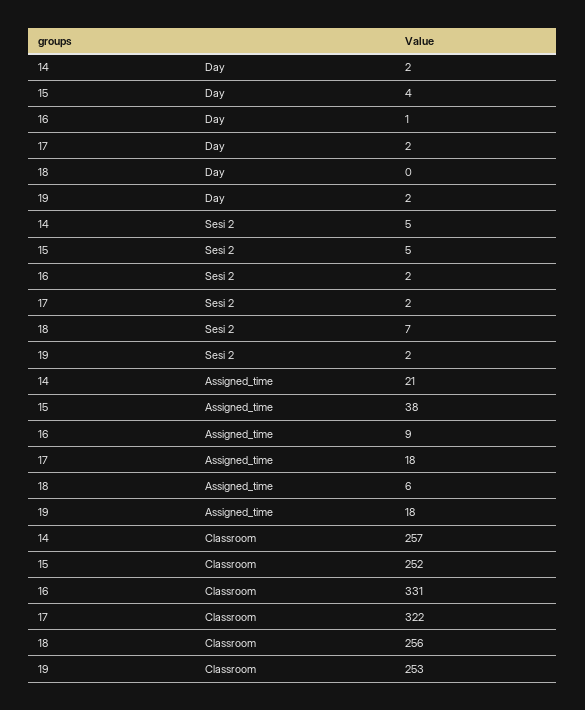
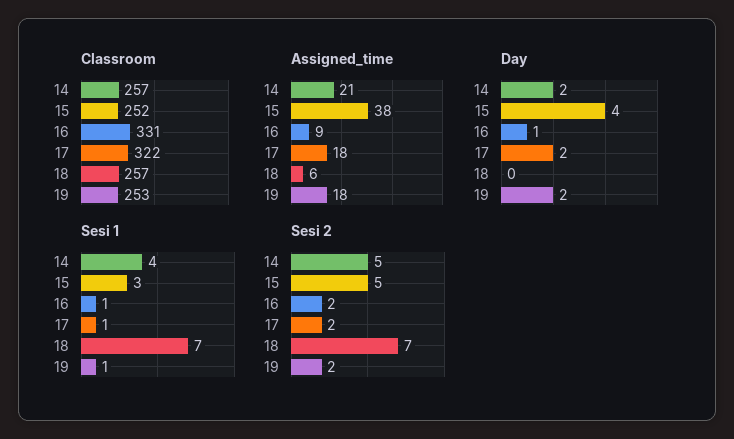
  {
    "Day": {
      "14": 2,
      "15": 4,
      "16": 1,
      "17": 2,
      "18": 0,
      "19": 2
    },
    "Sesi 2": {
      "14": 5,
      "15": 5,
      "16": 2,
      "17": 2,
      "18": 7,
      "19": 2
    },
    "Assigned_time": {
      "14": 21,
      "15": 38,
      "16": 9,
      "17": 18,
      "18": 6,
      "19": 18
    },
    "Classroom": {
      "14": 257,
      "15": 252,
      "16": 331,
      "17": 322,
-     "18": 256,
+     "18": 257,
      "19": 253
-   }
+   },
+   "Sesi 1": {
+     "14": 4,
+     "15": 3,
+     "16": 1,
+     "17": 1,
+     "18": 7,
+     "19": 1
+   }
  }

